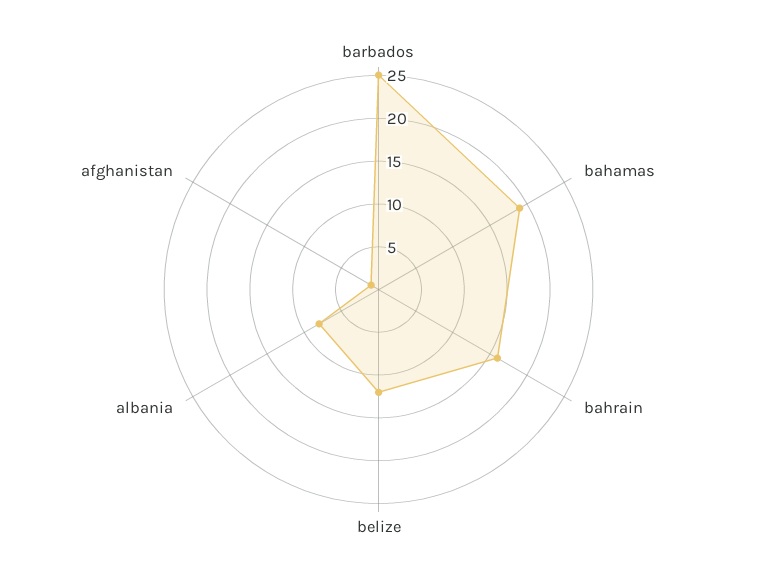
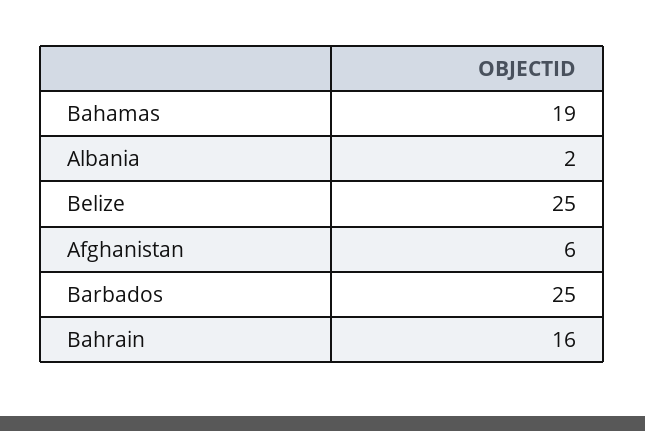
  {
    "barbados": 25,
    "bahamas": 19,
    "bahrain": 16,
-   "belize": 12,
+   "belize": 25,
-   "albania": 8,
+   "albania": 2,
-   "afghanistan": 1
+   "afghanistan": 6
  }

